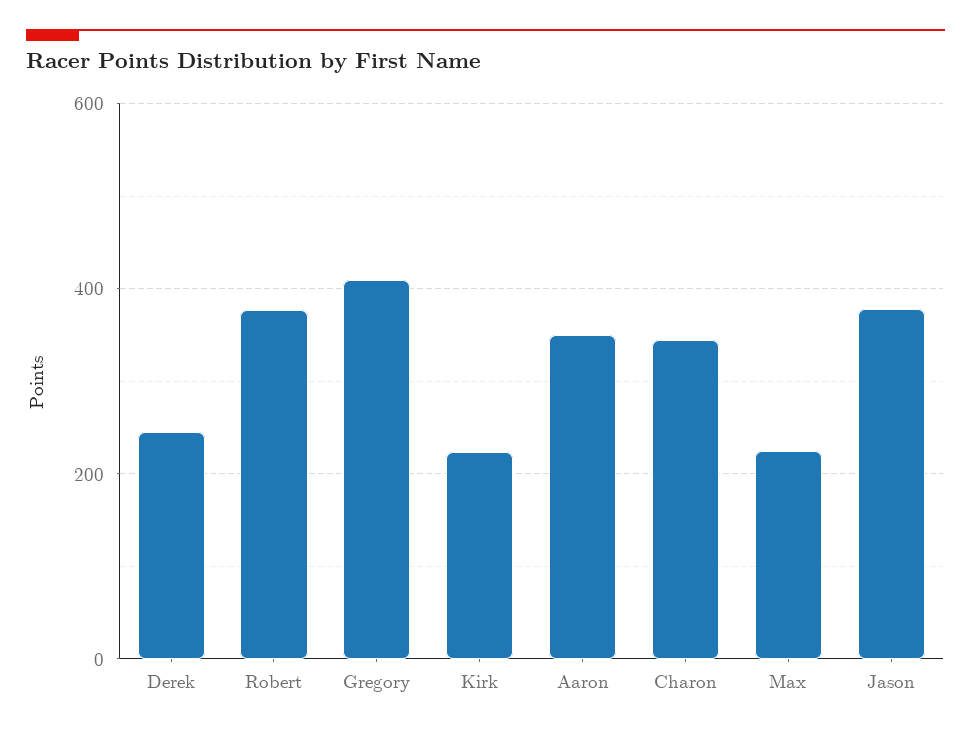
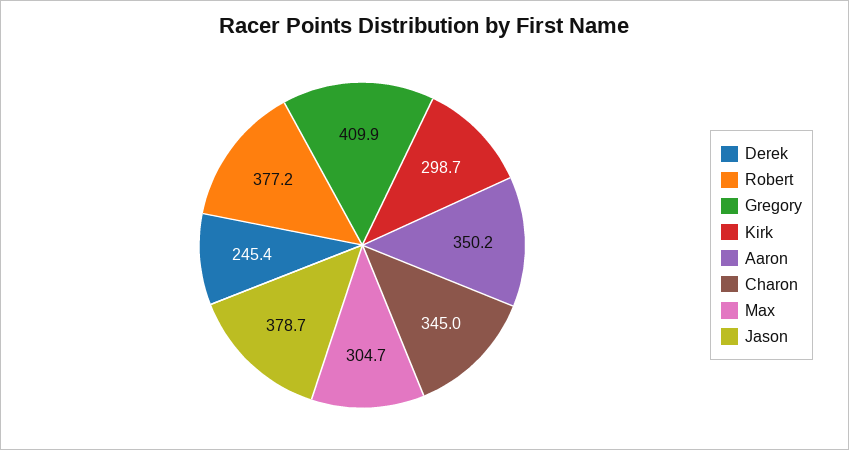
  {
    "Derek": 245.4,
    "Robert": 377.2,
    "Gregory": 409.9,
-   "Kirk": 220,
+   "Kirk": 298.7,
    "Aaron": 350.2,
    "Charon": 345,
-   "Max": 220,
+   "Max": 304.7,
    "Jason": 378.7
  }

